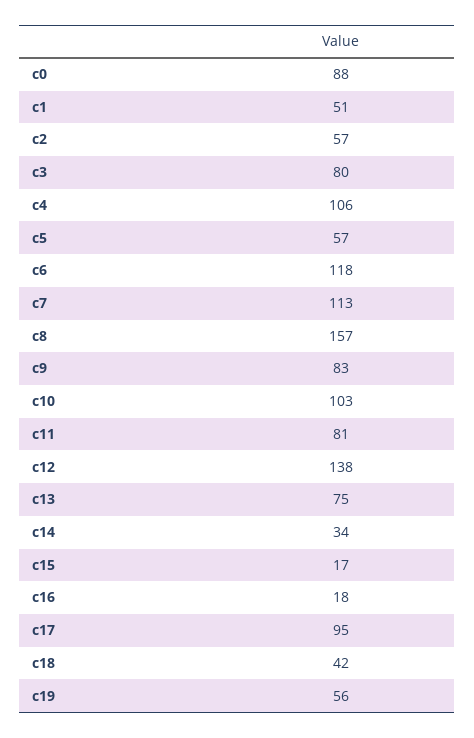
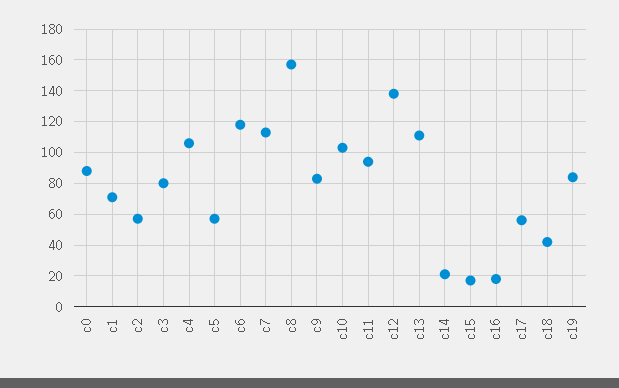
  {
    "c0": 88,
-   "c1": 51,
+   "c1": 70,
    "c2": 57,
    "c3": 80,
    "c4": 106,
    "c5": 57,
    "c6": 118,
    "c7": 113,
    "c8": 157,
    "c9": 83,
    "c10": 103,
-   "c11": 81,
+   "c11": 95,
    "c12": 138,
-   "c13": 75,
+   "c13": 110,
-   "c14": 34,
+   "c14": 20,
    "c15": 17,
    "c16": 18,
-   "c17": 95,
+   "c17": 55,
    "c18": 42,
-   "c19": 56
+   "c19": 85
  }

